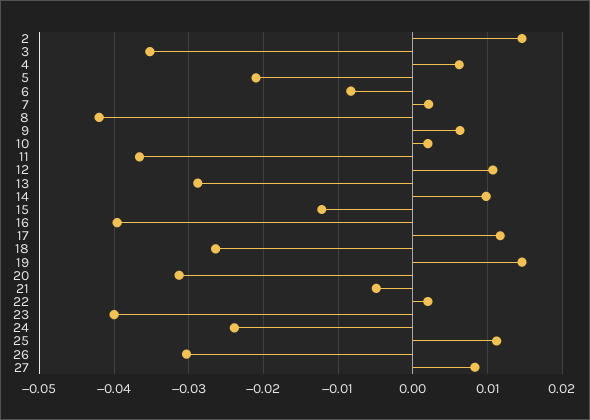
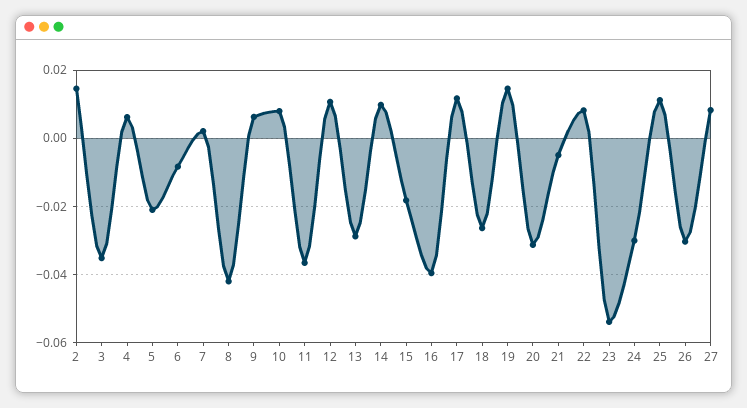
  {
    "2": 0.015,
    "3": -0.035,
    "4": 0.006,
    "5": -0.021,
    "6": -0.008,
    "7": 0.002,
    "8": -0.042,
    "9": 0.006,
-   "10": 0.002,
+   "10": 0.008,
    "11": -0.037,
    "12": 0.011,
    "13": -0.029,
    "14": 0.01,
-   "15": -0.012,
+   "15": -0.018,
    "16": -0.04,
    "17": 0.012,
    "18": -0.026,
    "19": 0.015,
    "20": -0.031,
    "21": -0.005,
-   "22": 0.002,
+   "22": 0.008,
-   "23": -0.04,
+   "23": -0.054,
-   "24": -0.024,
+   "24": -0.03,
    "25": 0.011,
    "26": -0.03,
    "27": 0.008
  }

